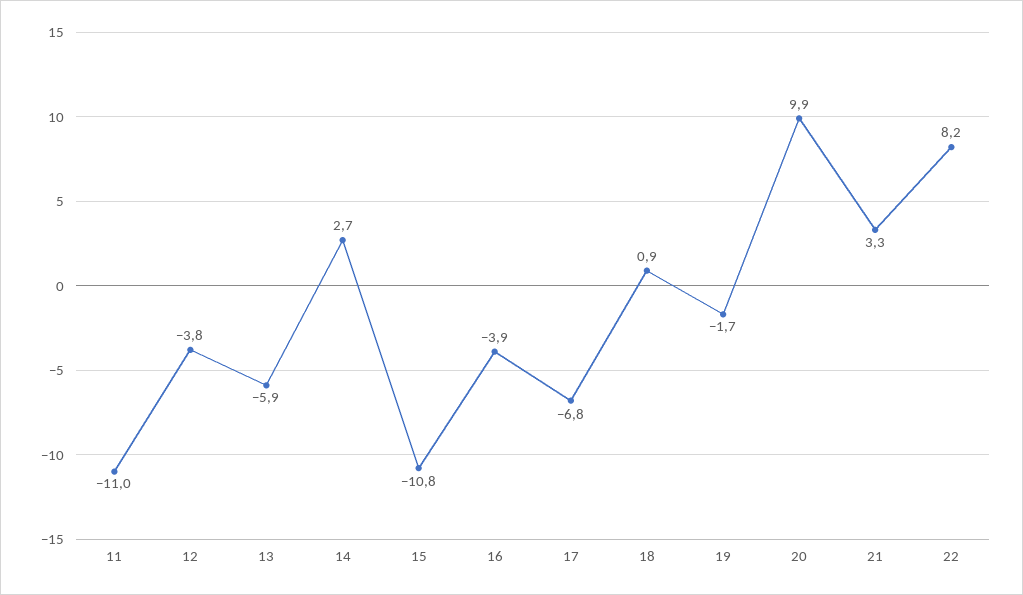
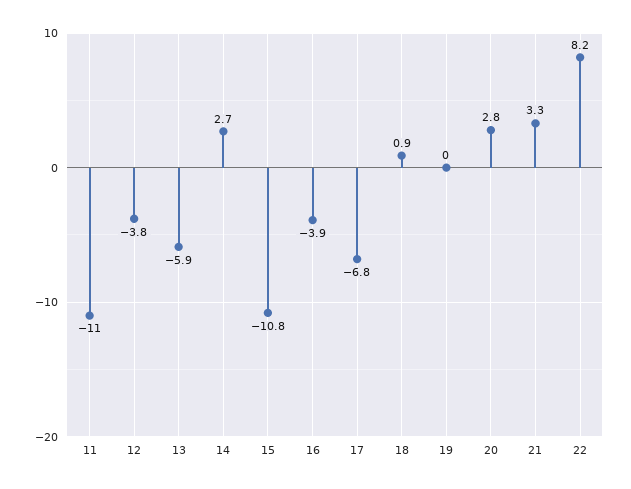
  {
    "11": -11,
    "12": -3.8,
    "13": -5.9,
    "14": 2.7,
    "15": -10.8,
    "16": -3.9,
    "17": -6.8,
    "18": 0.9,
-   "19": -1.7,
+   "19": 0,
-   "20": 9.9,
+   "20": 2.8,
    "21": 3.3,
    "22": 8.2
  }

